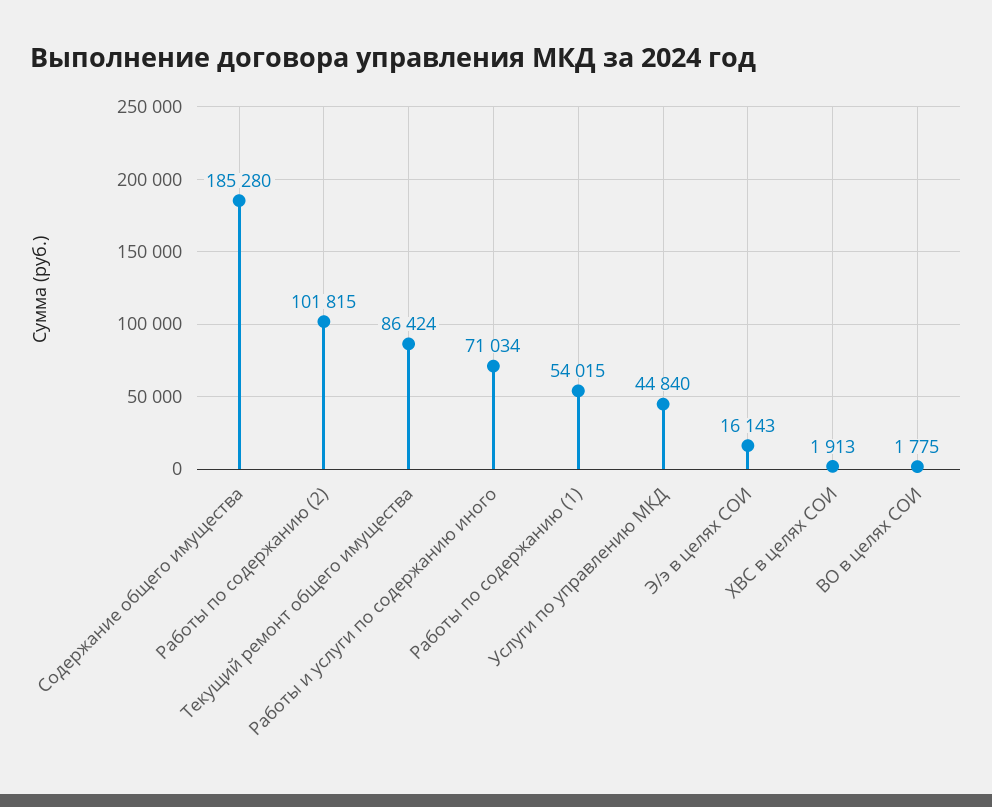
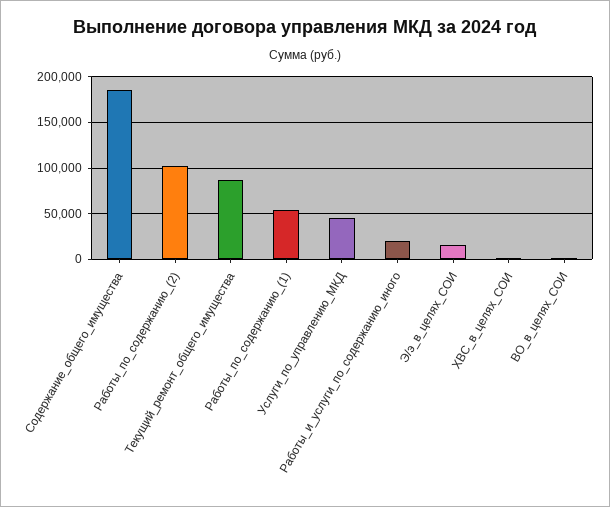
  {
    "Содержание общего имущества": 185280,
    "Работы по содержанию (2)": 101815,
    "Текущий ремонт общего имущества": 86424,
-   "Работы и услуги по содержанию иного": 71034,
+   "Работы и услуги по содержанию иного": 20000,
    "Работы по содержанию (1)": 54015,
    "Услуги по управлению МКД": 44840,
    "Э/э в целях СОИ": 16143,
    "ХВС в целях СОИ": 1913,
    "ВО в целях СОИ": 1775
  }

